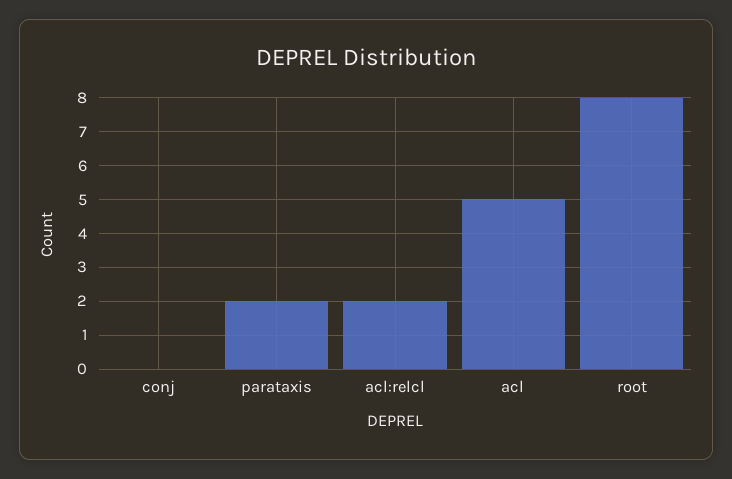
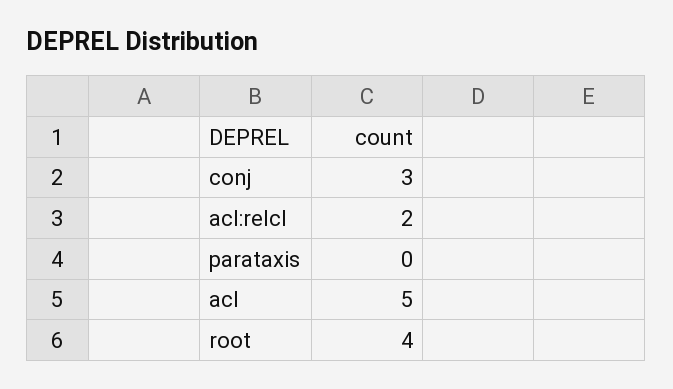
  {
-   "conj": 0,
+   "conj": 3,
-   "parataxis": 2,
+   "parataxis": 0,
    "acl:relcl": 2,
    "acl": 5,
-   "root": 8
+   "root": 4
  }

